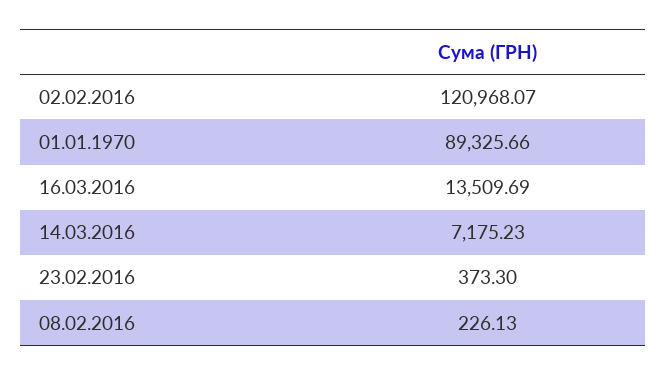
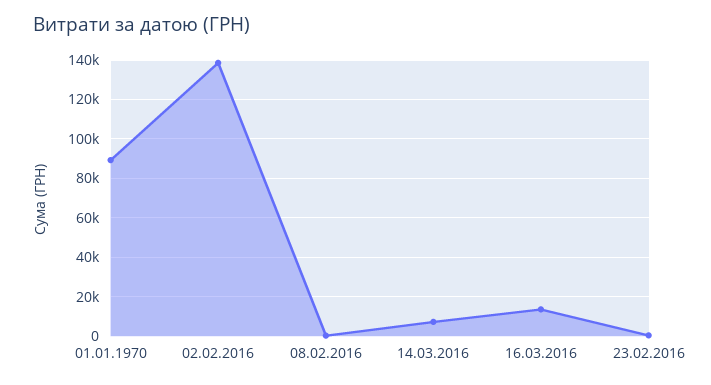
  {
-   "02.02.2016": 120968.07,
+   "02.02.2016": 140000,
    "01.01.1970": 89325.66,
    "16.03.2016": 13509.69,
    "14.03.2016": 7175.23,
    "23.02.2016": 373.3,
    "08.02.2016": 226.13
  }

